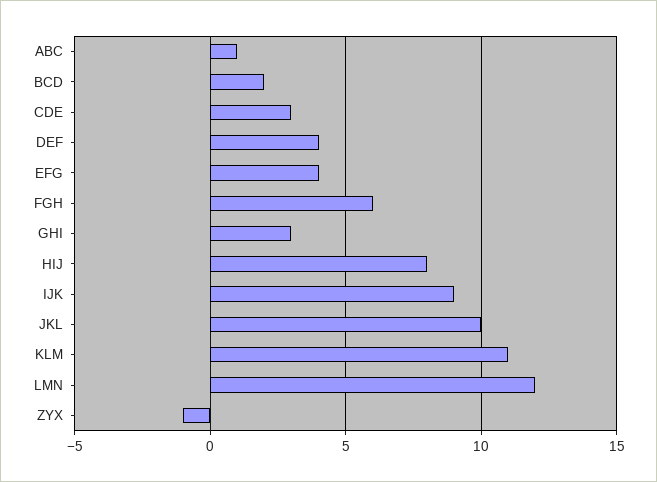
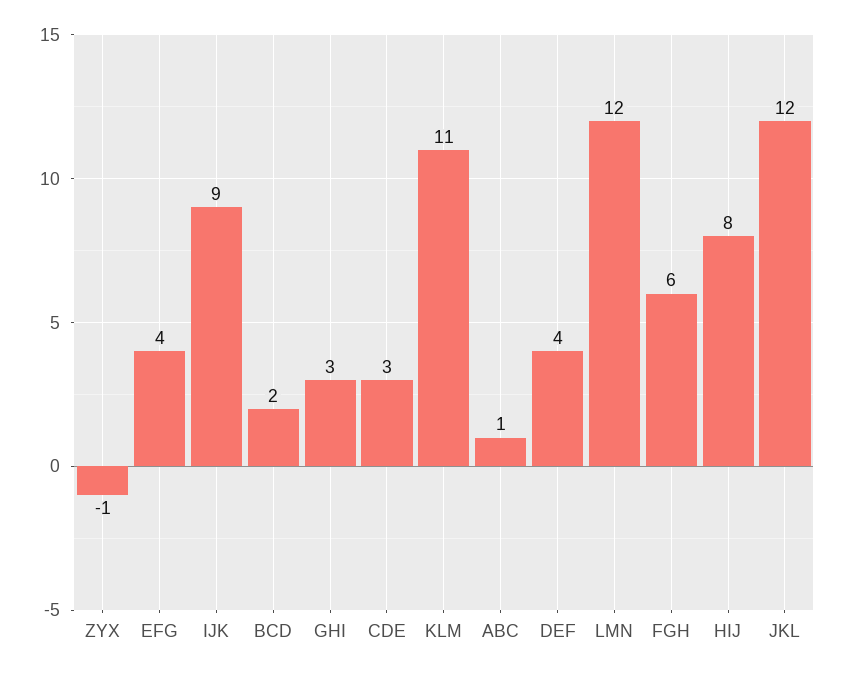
  {
    "ABC": 1,
    "BCD": 2,
    "CDE": 3,
    "DEF": 4,
    "EFG": 4,
    "FGH": 6,
    "GHI": 3,
    "HIJ": 8,
    "IJK": 9,
-   "JKL": 10,
+   "JKL": 12,
    "KLM": 11,
    "LMN": 12,
    "ZYX": -1
  }

